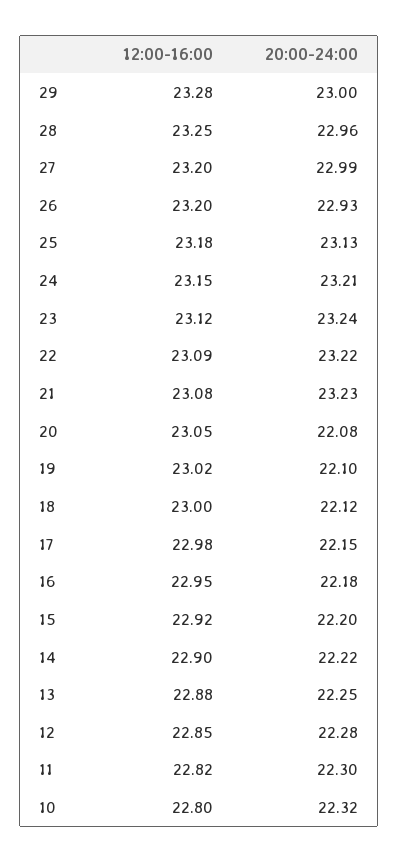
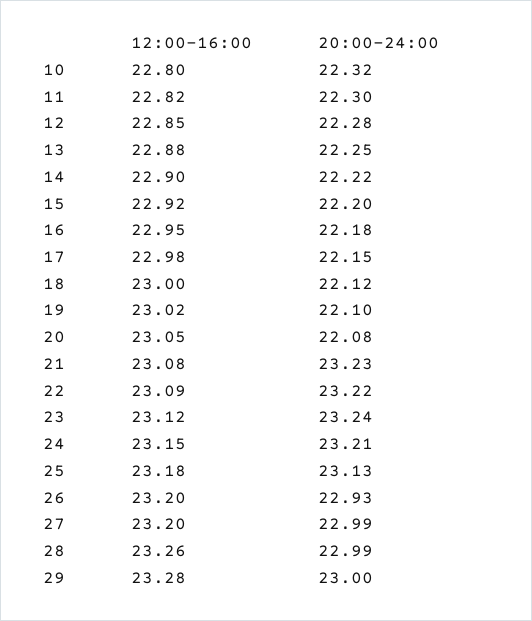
  {
    "12:00-16:00": {
      "29": 23.28,
-     "28": 23.25,
+     "28": 23.26,
      "27": 23.2,
      "26": 23.2,
      "25": 23.18,
      "24": 23.15,
      "23": 23.12,
      "22": 23.09,
      "21": 23.08,
      "20": 23.05,
      "19": 23.02,
      "18": 23,
      "17": 22.98,
      "16": 22.95,
      "15": 22.92,
      "14": 22.9,
      "13": 22.88,
      "12": 22.85,
      "11": 22.82,
      "10": 22.8
    },
    "20:00-24:00": {
      "29": 23,
-     "28": 22.96,
+     "28": 22.99,
      "27": 22.99,
      "26": 22.93,
      "25": 23.13,
      "24": 23.21,
      "23": 23.24,
      "22": 23.22,
      "21": 23.23,
      "20": 22.08,
      "19": 22.1,
      "18": 22.12,
      "17": 22.15,
      "16": 22.18,
      "15": 22.2,
      "14": 22.22,
      "13": 22.25,
      "12": 22.28,
      "11": 22.3,
      "10": 22.32
    }
  }

